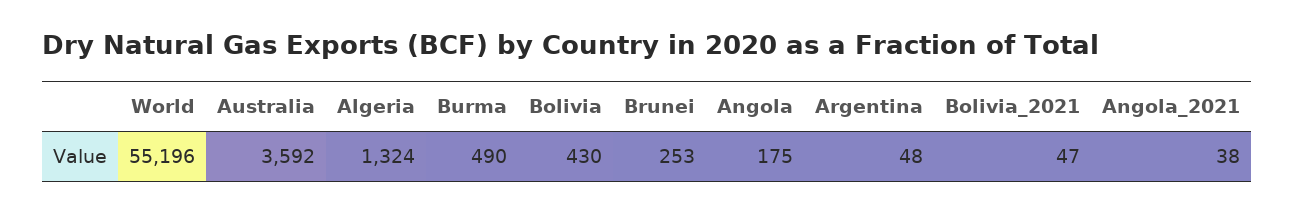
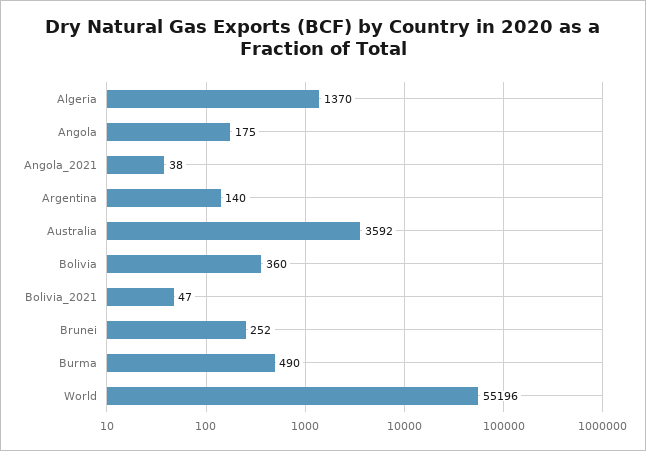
  {
    "World": 55196,
    "Australia": 3592,
-   "Algeria": 1324,
+   "Algeria": 1370,
    "Burma": 490,
-   "Bolivia": 430,
+   "Bolivia": 360,
-   "Brunei": 253,
+   "Brunei": 252,
    "Angola": 175,
-   "Argentina": 48,
+   "Argentina": 140,
    "Bolivia_2021": 47,
    "Angola_2021": 38
  }

